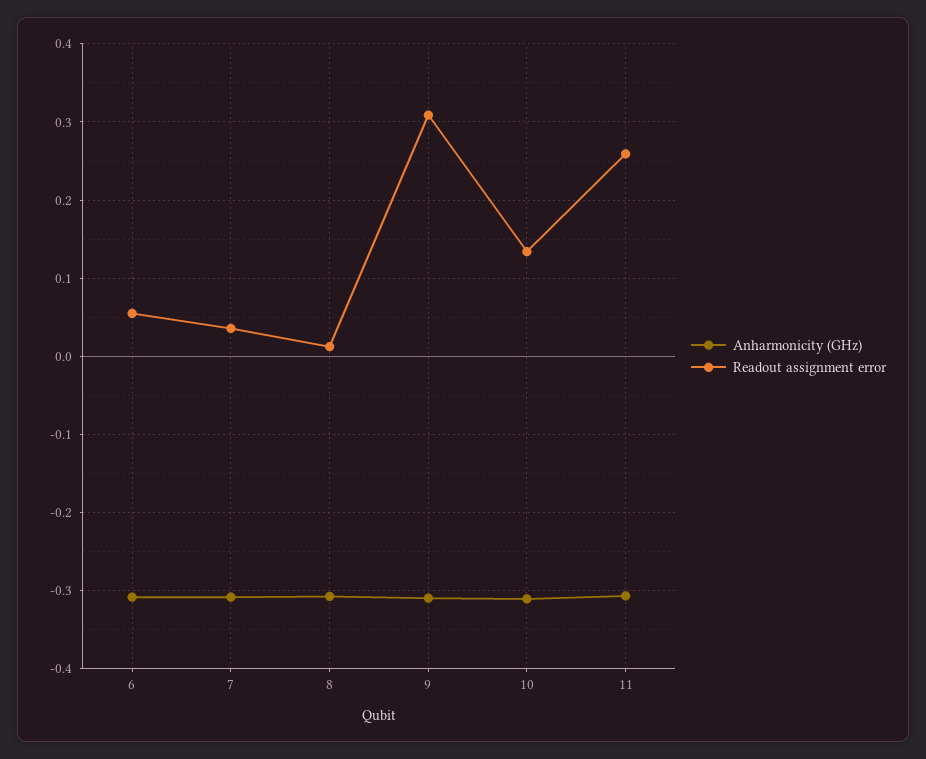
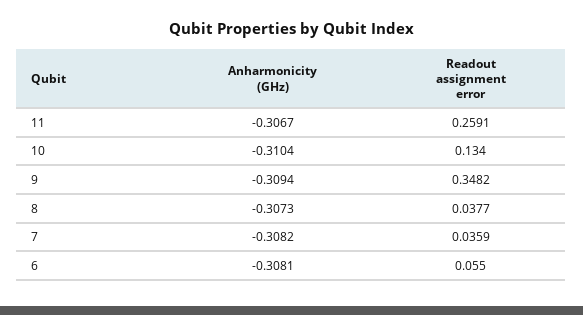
  {
    "Anharmonicity (GHz)": {
      "6": -0.3081,
      "7": -0.3082,
      "8": -0.3073,
      "9": -0.3094,
      "10": -0.3104,
      "11": -0.3067
    },
    "Readout assignment error": {
      "6": 0.055,
      "7": 0.0359,
-     "8": 0.01,
+     "8": 0.0377,
-     "9": 0.31,
+     "9": 0.3482,
      "10": 0.134,
      "11": 0.2591
    }
  }

